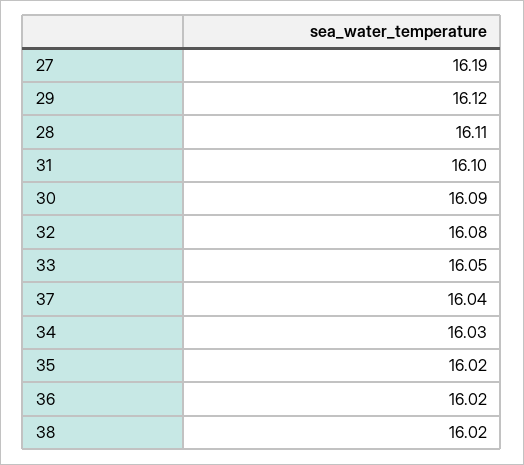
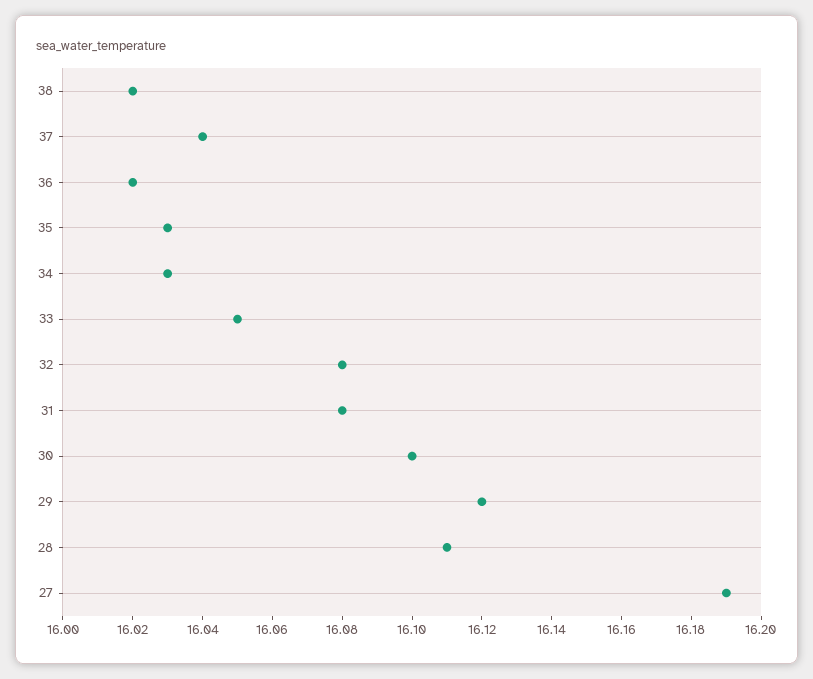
  {
    "27": 16.19,
    "29": 16.12,
    "28": 16.11,
-   "31": 16.1,
+   "31": 16.08,
-   "30": 16.09,
+   "30": 16.1,
    "32": 16.08,
    "33": 16.05,
    "37": 16.04,
    "34": 16.03,
-   "35": 16.02,
+   "35": 16.03,
    "36": 16.02,
    "38": 16.02
  }

